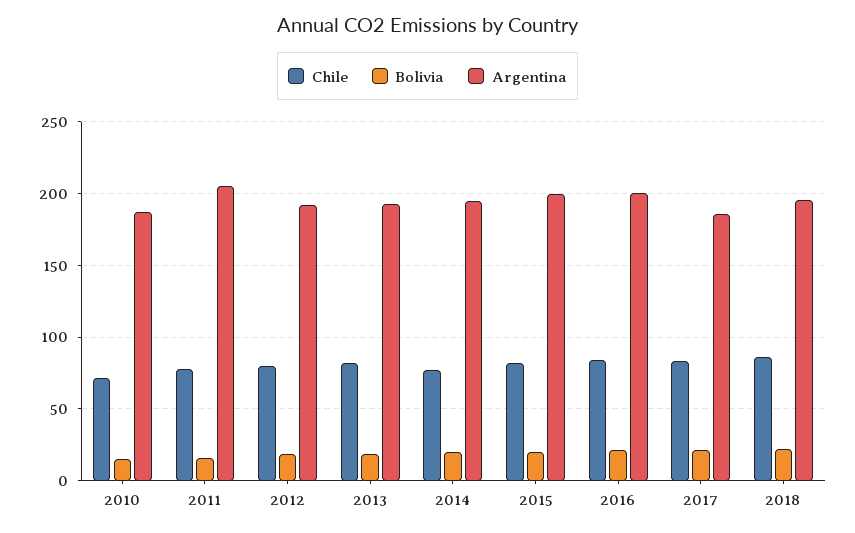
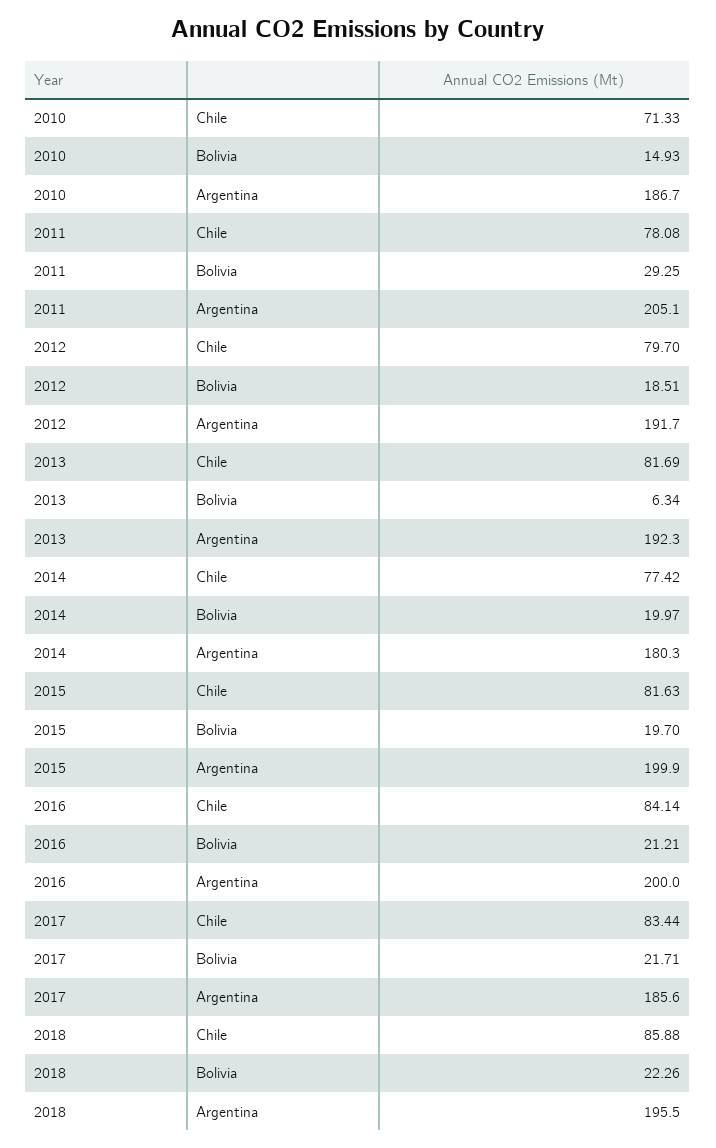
  {
    "Chile": {
      "2010": 71.33,
      "2011": 78.08,
      "2012": 79.7,
      "2013": 81.69,
      "2014": 77.42,
      "2015": 81.63,
      "2016": 84.14,
      "2017": 83.44,
      "2018": 85.88
    },
    "Bolivia": {
      "2010": 14.93,
-     "2011": 15,
+     "2011": 29.25,
      "2012": 18.51,
-     "2013": 20,
+     "2013": 6.34,
      "2014": 19.97,
      "2015": 19.7,
      "2016": 21.21,
      "2017": 21.71,
      "2018": 22.26
    },
    "Argentina": {
      "2010": 186.7,
      "2011": 205.1,
      "2012": 191.7,
      "2013": 192.3,
-     "2014": 195,
+     "2014": 180.3,
      "2015": 199.9,
      "2016": 200,
      "2017": 185.6,
      "2018": 195.5
    }
  }

